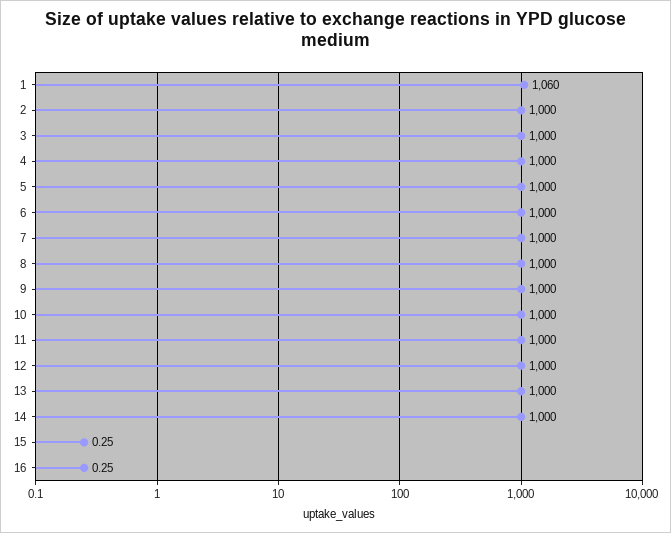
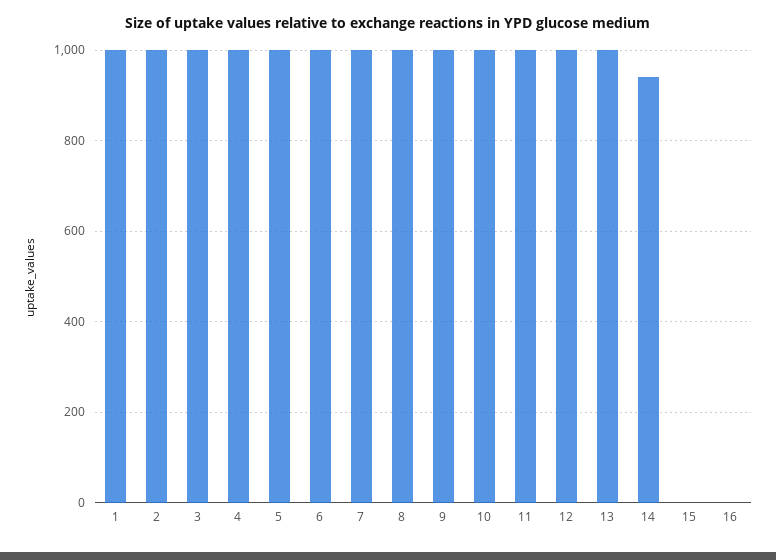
  {
-   "1": 1060,
+   "1": 1000,
    "2": 1000,
    "3": 1000,
    "4": 1000,
    "5": 1000,
    "6": 1000,
    "7": 1000,
    "8": 1000,
    "9": 1000,
    "10": 1000,
    "11": 1000,
    "12": 1000,
    "13": 1000,
-   "14": 1000,
+   "14": 940,
    "15": 0.25,
    "16": 0.25
  }

